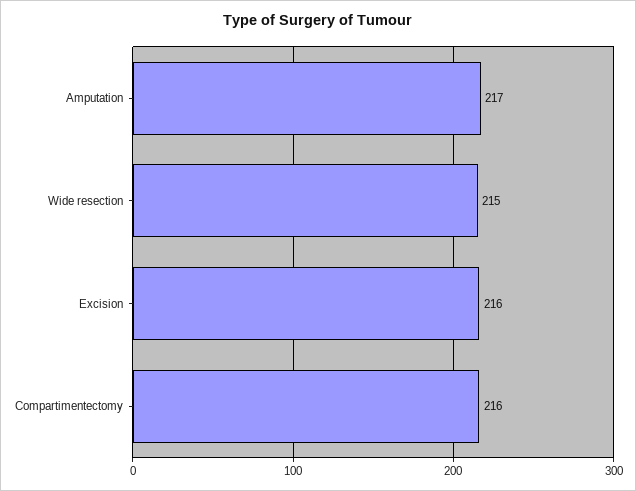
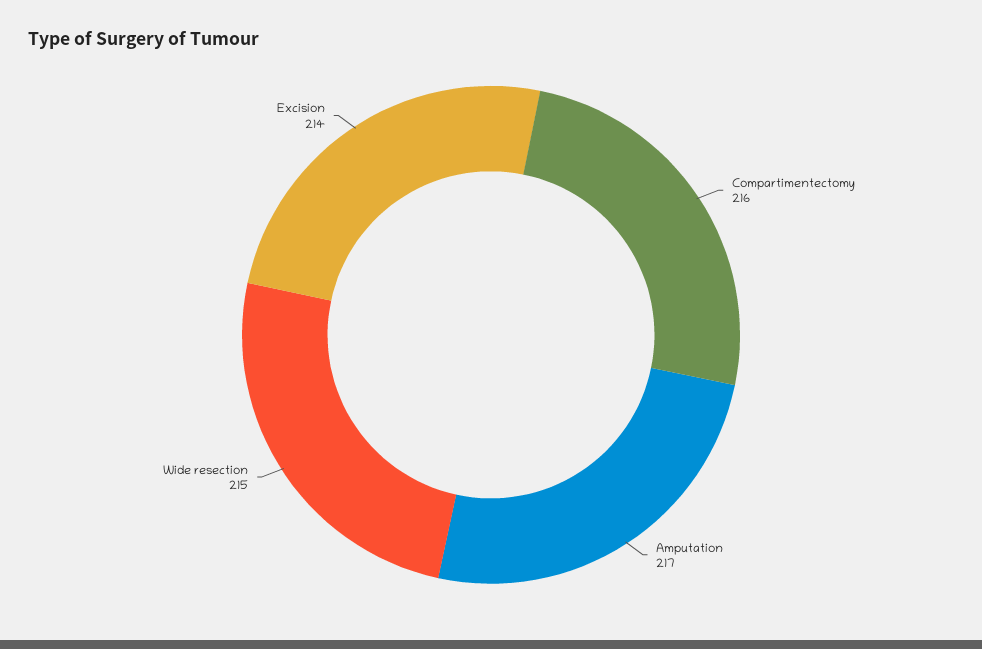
  {
    "Amputation": 217,
    "Wide resection": 215,
-   "Excision": 216,
+   "Excision": 214,
    "Compartimentectomy": 216
  }

